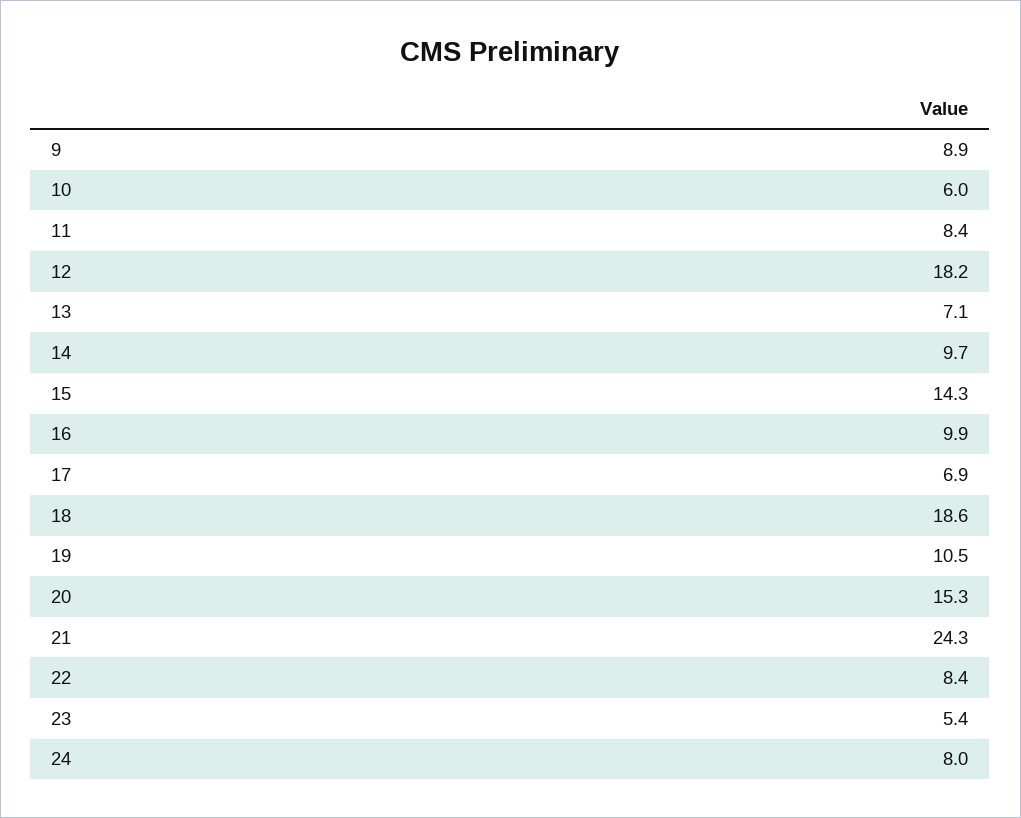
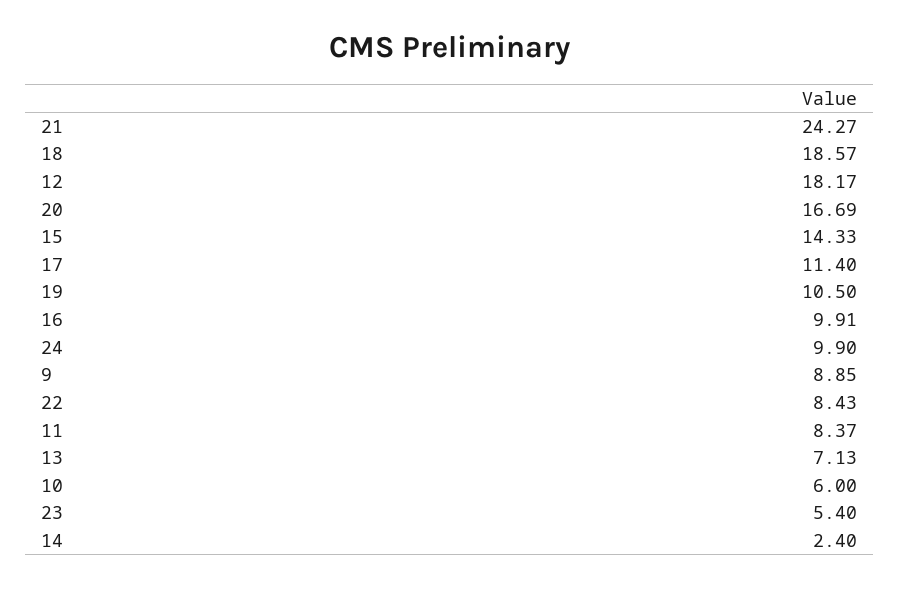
  {
    "9": 8.85,
    "10": 6,
    "11": 8.37,
    "12": 18.17,
    "13": 7.13,
-   "14": 9.7,
+   "14": 2.4,
    "15": 14.33,
    "16": 9.91,
-   "17": 6.9,
+   "17": 11.4,
    "18": 18.57,
    "19": 10.5,
-   "20": 15.3,
+   "20": 16.69,
    "21": 24.27,
    "22": 8.43,
    "23": 5.4,
-   "24": 8
+   "24": 9.9
  }

